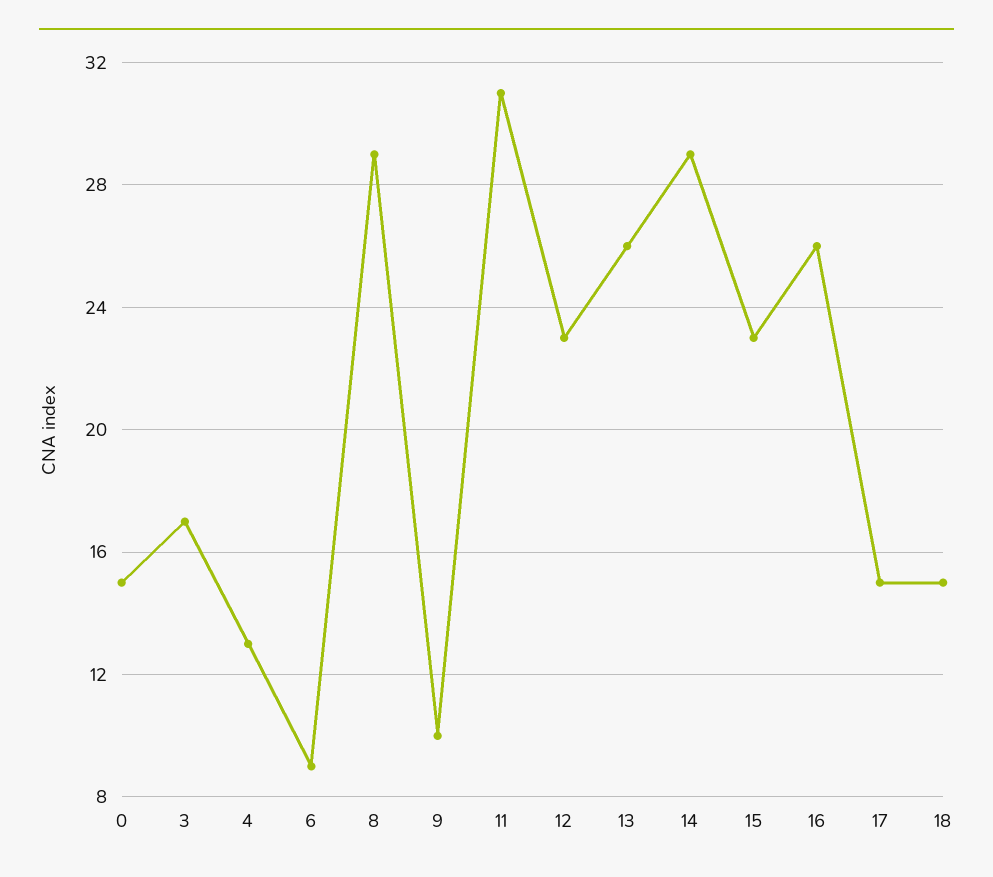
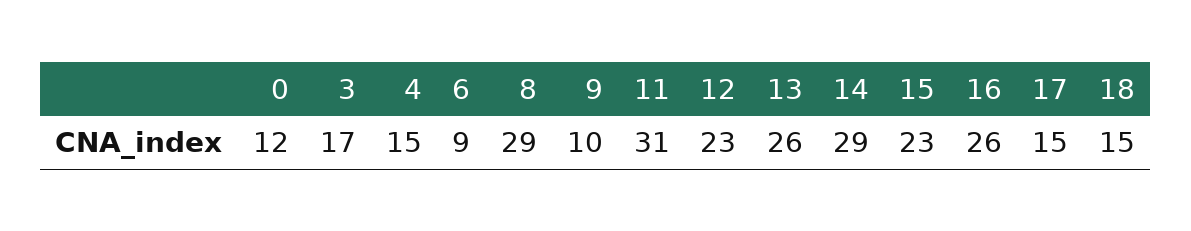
  {
-   "0": 15,
+   "0": 12,
    "3": 17,
-   "4": 13,
+   "4": 15,
    "6": 9,
    "8": 29,
    "9": 10,
    "11": 31,
    "12": 23,
    "13": 26,
    "14": 29,
    "15": 23,
    "16": 26,
    "17": 15,
    "18": 15
  }

